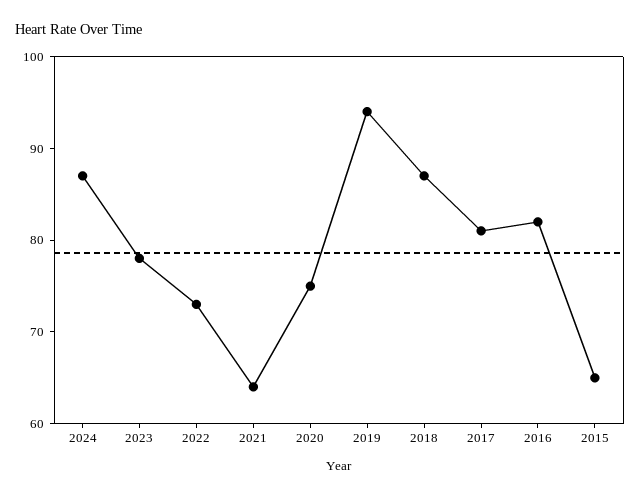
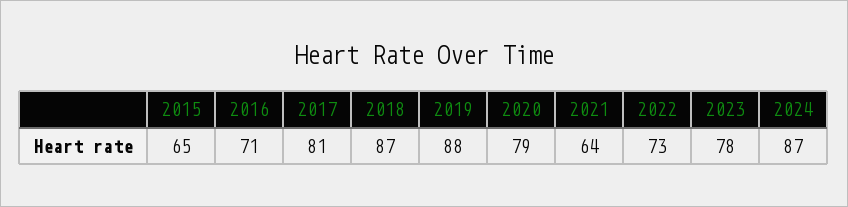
  {
    "2024": 87,
    "2023": 78,
    "2022": 73,
    "2021": 64,
-   "2020": 75,
+   "2020": 79,
-   "2019": 94,
+   "2019": 88,
    "2018": 87,
    "2017": 81,
-   "2016": 82,
+   "2016": 71,
    "2015": 65
  }

